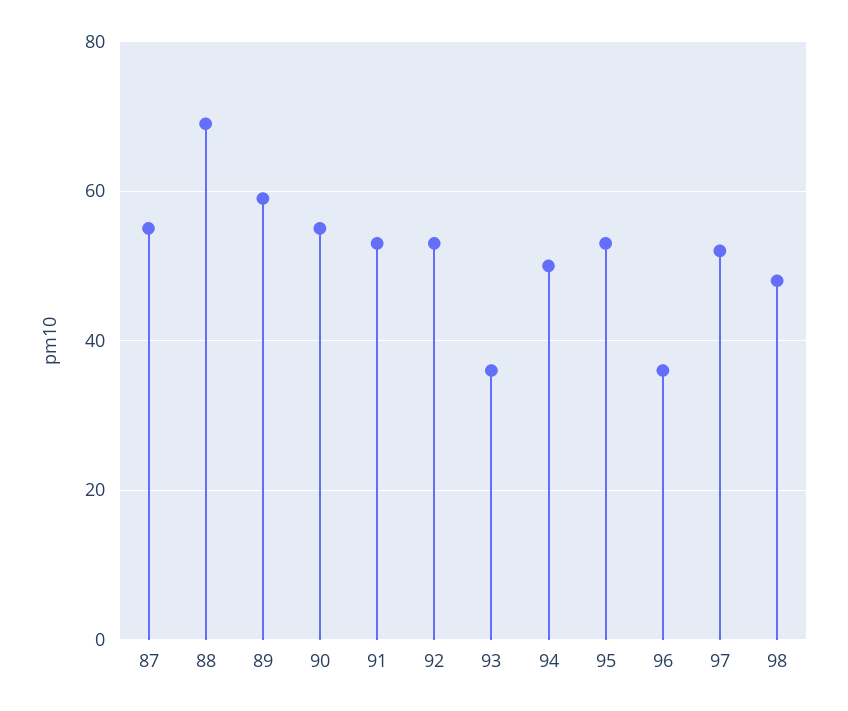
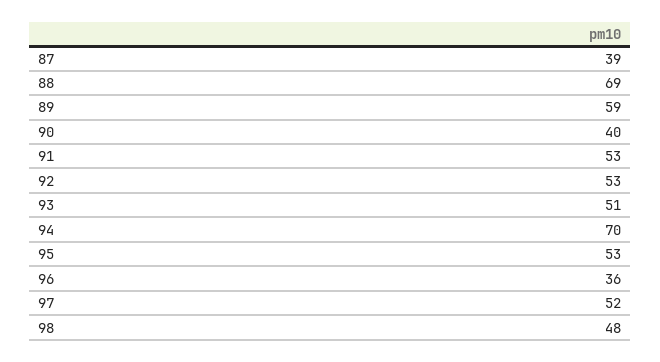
  {
-   "87": 55,
+   "87": 39,
    "88": 69,
    "89": 59,
-   "90": 55,
+   "90": 40,
    "91": 53,
    "92": 53,
-   "93": 35,
+   "93": 51,
-   "94": 50,
+   "94": 70,
    "95": 53,
    "96": 36,
    "97": 52,
    "98": 48
  }

